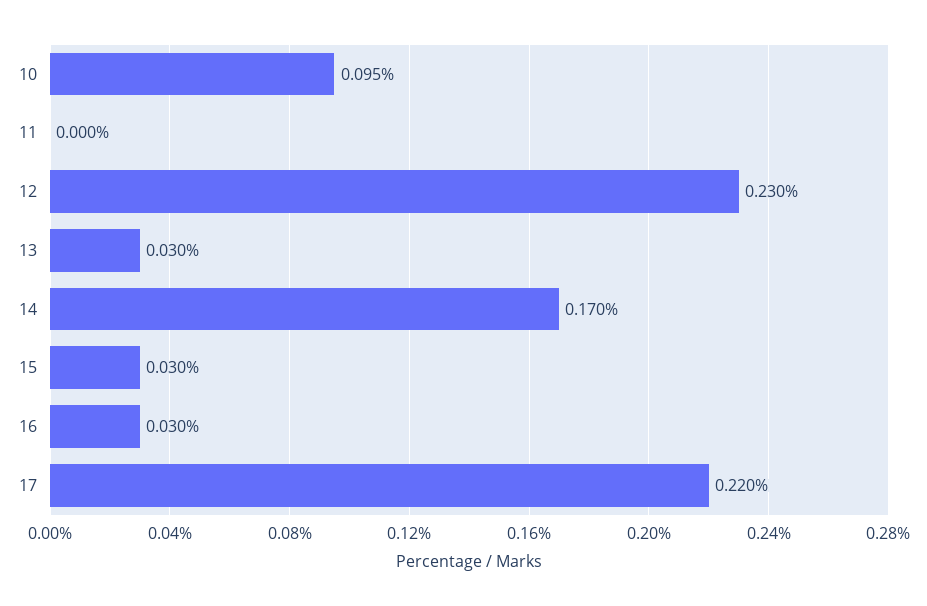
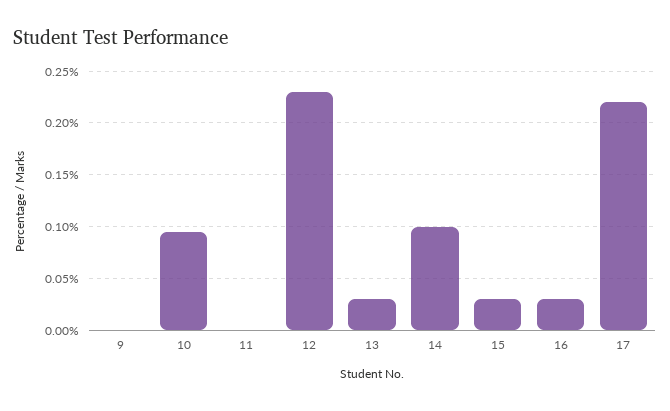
  {
    "10": 0.095,
    "11": 0,
    "12": 0.23,
    "13": 0.03,
-   "14": 0.17,
+   "14": 0.1,
    "15": 0.03,
    "16": 0.03,
-   "17": 0.22
+   "17": 0.22,
+   "9": 0
  }

